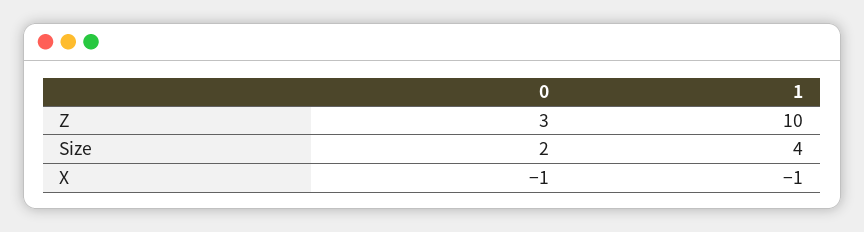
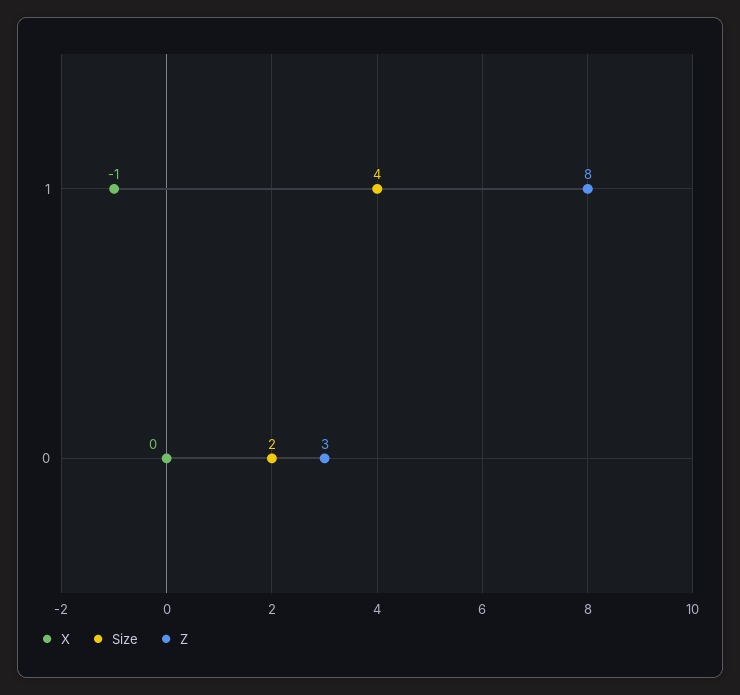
  {
    "Z": {
      "0": 3,
-     "1": 10
+     "1": 8
    },
    "Size": {
      "0": 2,
      "1": 4
    },
    "X": {
-     "0": -1,
+     "0": 0,
      "1": -1
    }
  }

